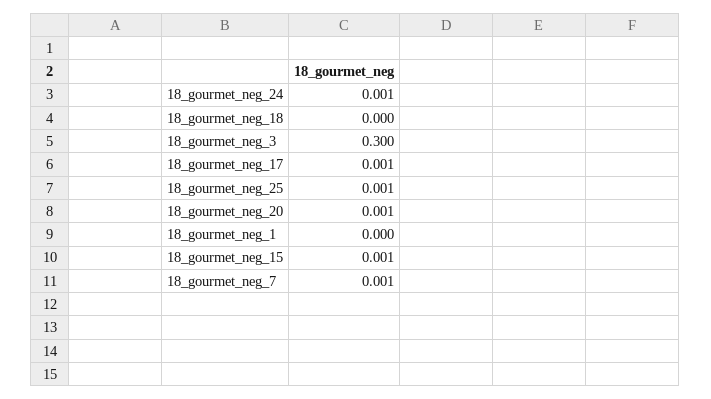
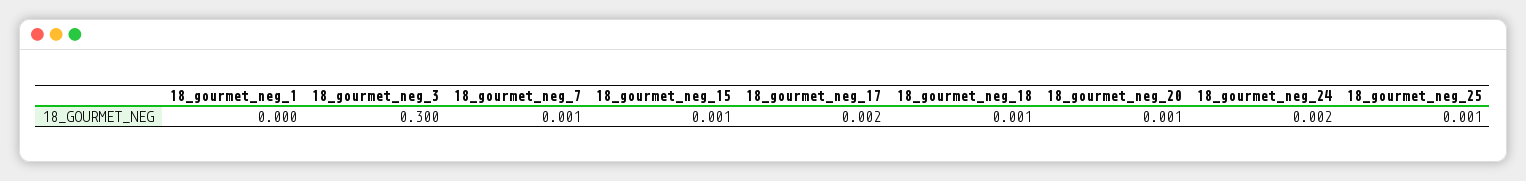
  {
-   "18_gourmet_neg_24": 0.001,
+   "18_gourmet_neg_24": 0.002,
-   "18_gourmet_neg_18": 0,
+   "18_gourmet_neg_18": 0.001,
    "18_gourmet_neg_3": 0.3,
-   "18_gourmet_neg_17": 0.001,
+   "18_gourmet_neg_17": 0.002,
    "18_gourmet_neg_25": 0.001,
    "18_gourmet_neg_20": 0.001,
    "18_gourmet_neg_1": 0,
    "18_gourmet_neg_15": 0.001,
    "18_gourmet_neg_7": 0.001
  }

